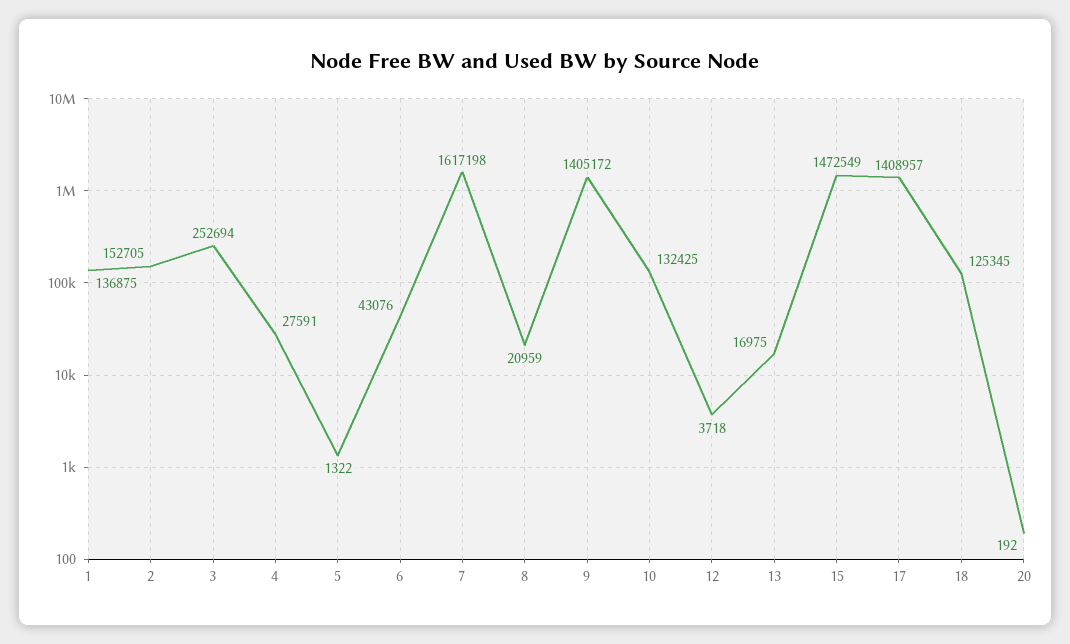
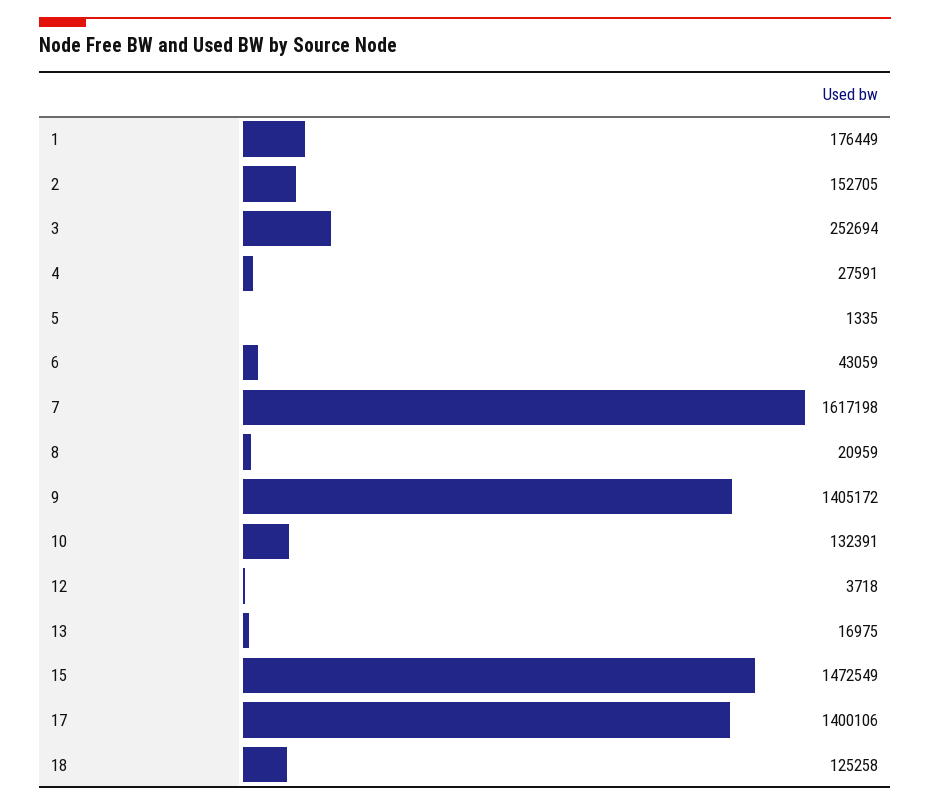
  {
-   "1": 136875,
+   "1": 176449,
    "2": 152705,
    "3": 252694,
    "4": 27591,
-   "5": 1322,
+   "5": 1335,
-   "6": 43076,
+   "6": 43059,
    "7": 1617198,
    "8": 20959,
    "9": 1405172,
-   "10": 132425,
+   "10": 132391,
    "12": 3718,
    "13": 16975,
    "15": 1472549,
-   "17": 1408957,
+   "17": 1400106,
-   "18": 125345,
+   "18": 125258
-   "20": 192
  }

